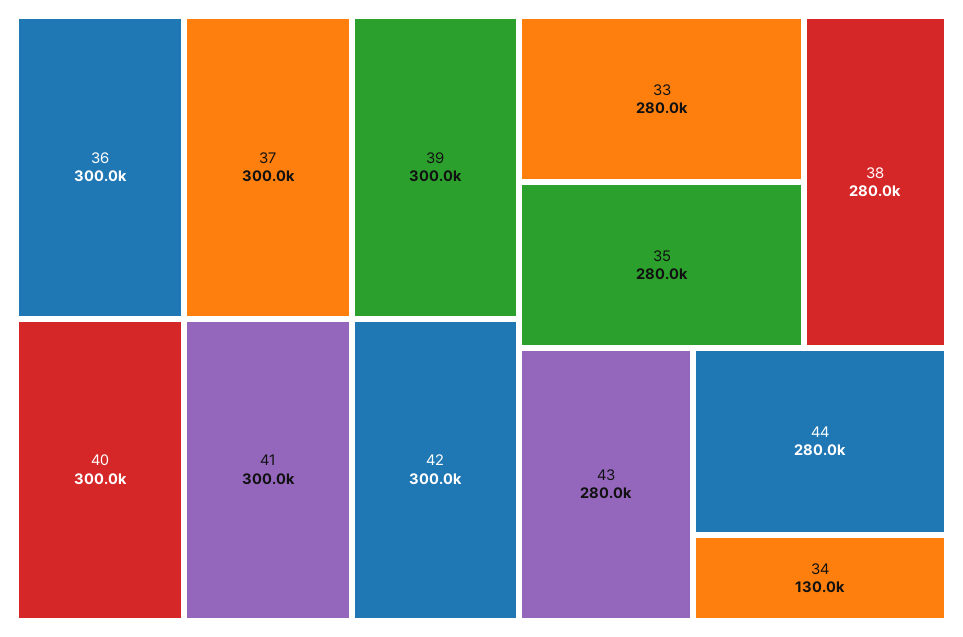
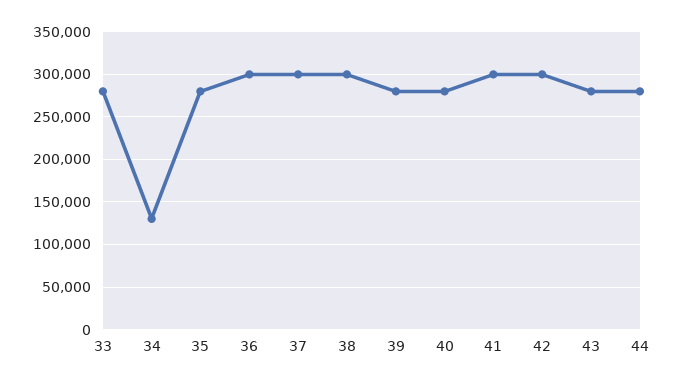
  {
    "36": 300000,
    "37": 300000,
-   "39": 300000,
+   "39": 280000,
-   "40": 300000,
+   "40": 280000,
    "41": 300000,
    "42": 300000,
    "33": 280000,
    "35": 280000,
-   "38": 280000,
+   "38": 300000,
    "43": 280000,
    "44": 280000,
    "34": 130000
  }

